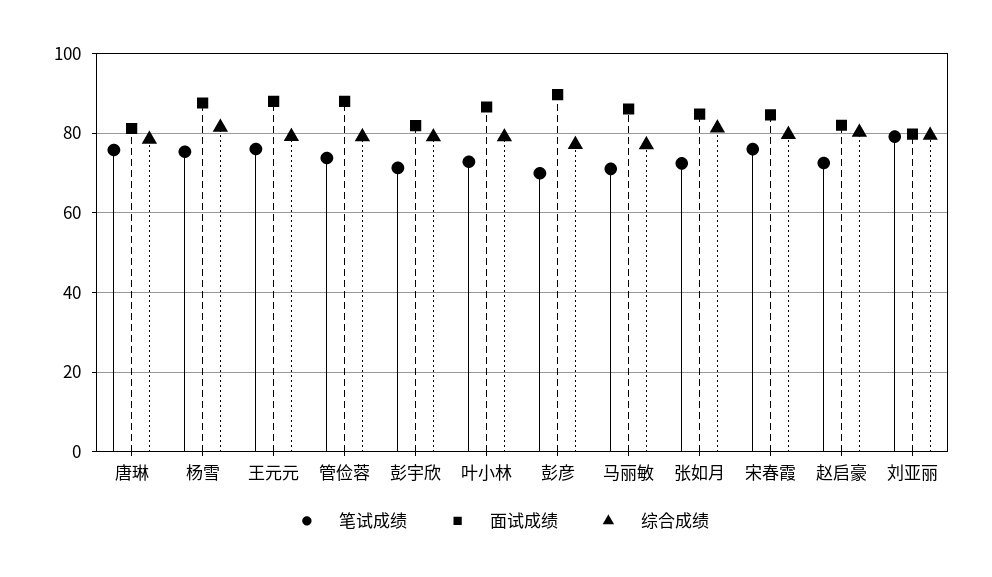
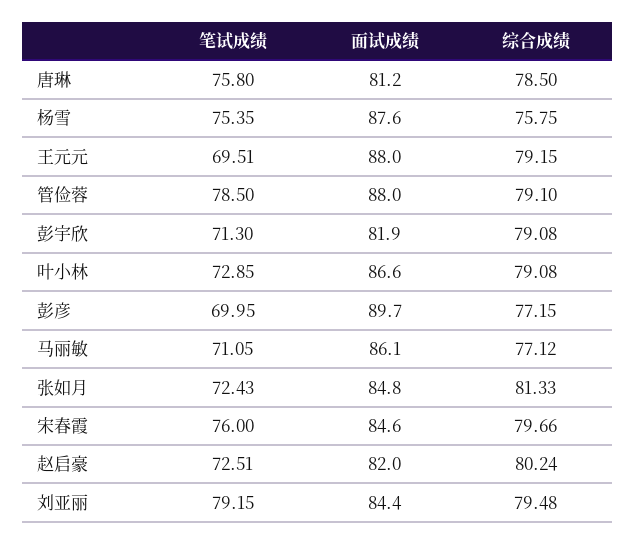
  {
    "笔试成绩": {
      "唐琳": 75.8,
      "杨雪": 75.35,
-     "王元元": 76,
+     "王元元": 69.51,
-     "管俭蓉": 74,
+     "管俭蓉": 78.5,
      "彭宇欣": 71.3,
      "叶小林": 72.85,
      "彭彦": 69.95,
      "马丽敏": 71.05,
      "张如月": 72.43,
      "宋春霞": 76,
      "赵启豪": 72.51,
      "刘亚丽": 79.15
    },
    "面试成绩": {
      "唐琳": 81.2,
      "杨雪": 87.6,
      "王元元": 88,
      "管俭蓉": 88,
      "彭宇欣": 81.9,
      "叶小林": 86.6,
      "彭彦": 89.7,
      "马丽敏": 86.1,
      "张如月": 84.8,
      "宋春霞": 84.6,
      "赵启豪": 82,
-     "刘亚丽": 80
+     "刘亚丽": 84.4
    },
    "综合成绩": {
      "唐琳": 78.5,
-     "杨雪": 82,
+     "杨雪": 75.75,
      "王元元": 79.15,
      "管俭蓉": 79.1,
      "彭宇欣": 79.08,
      "叶小林": 79.08,
      "彭彦": 77.15,
      "马丽敏": 77.12,
      "张如月": 81.33,
      "宋春霞": 79.66,
      "赵启豪": 80.24,
      "刘亚丽": 79.48
    }
  }

